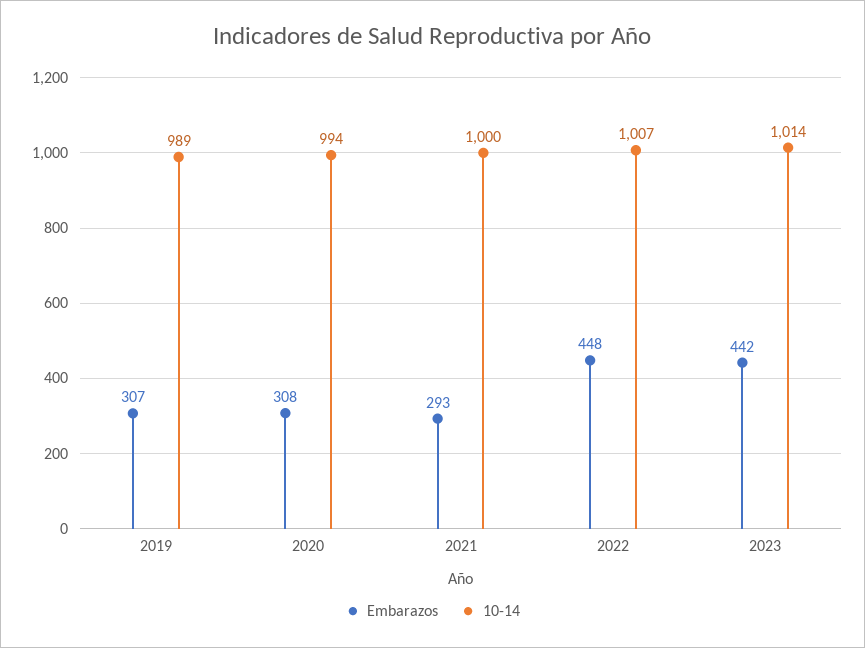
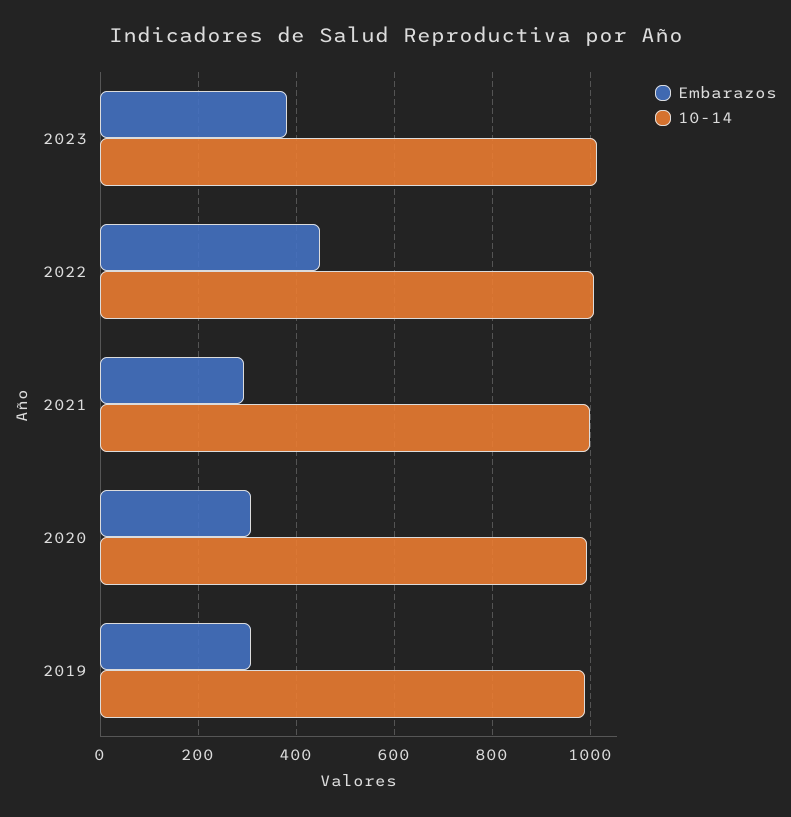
  {
    "Embarazos": {
      "2019": 307,
      "2020": 308,
      "2021": 293,
      "2022": 448,
-     "2023": 442
+     "2023": 380
    },
    "10-14": {
      "2019": 989,
      "2020": 994,
      "2021": 1000,
      "2022": 1007,
      "2023": 1014
    }
  }

